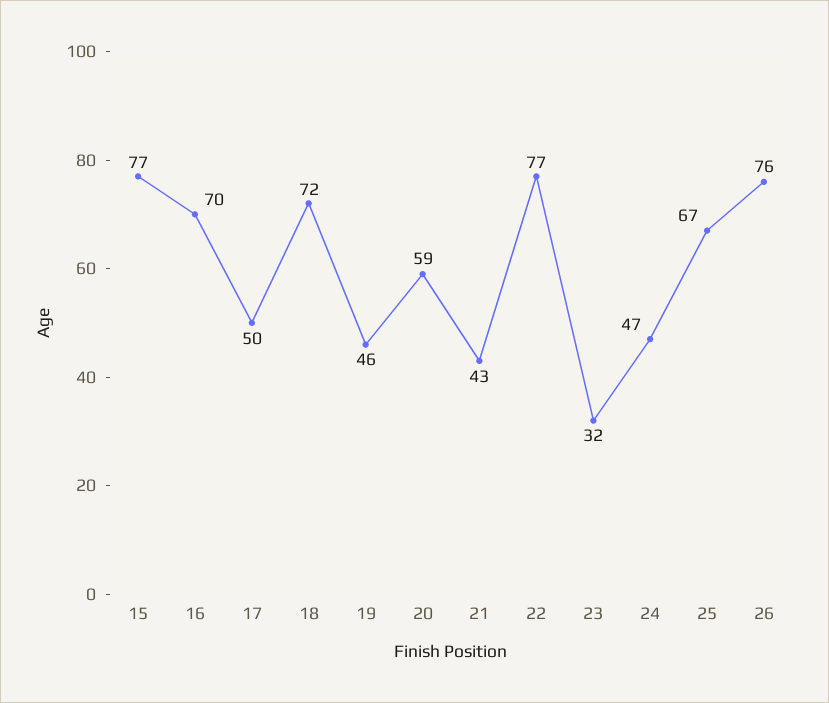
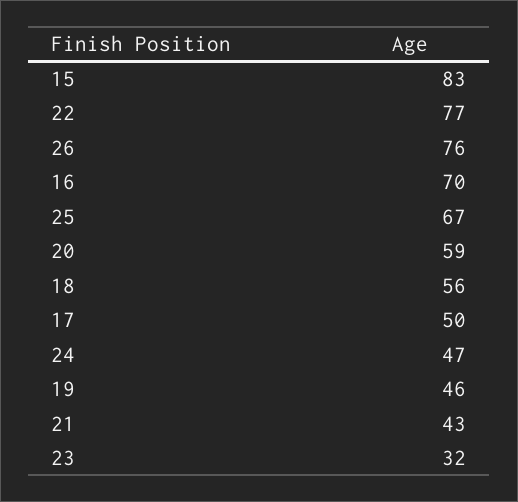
  {
-   "15": 77,
+   "15": 83,
    "16": 70,
    "17": 50,
-   "18": 72,
+   "18": 56,
    "19": 46,
    "20": 59,
    "21": 43,
    "22": 77,
    "23": 32,
    "24": 47,
    "25": 67,
    "26": 76
  }

